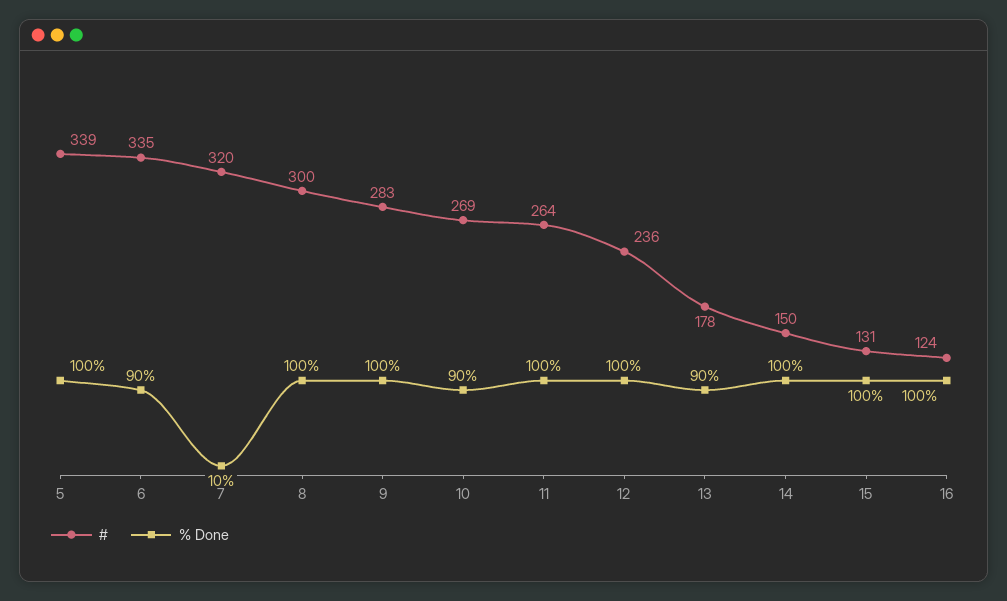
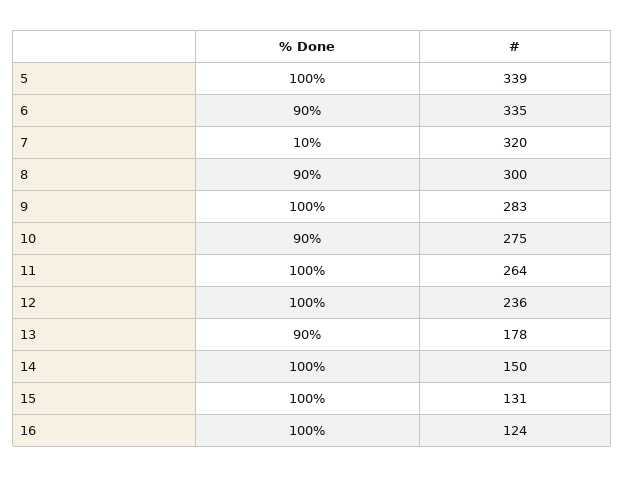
  {
    "#": {
      "5": 339,
      "6": 335,
      "7": 320,
      "8": 300,
      "9": 283,
-     "10": 269,
+     "10": 275,
      "11": 264,
      "12": 236,
      "13": 178,
      "14": 150,
      "15": 131,
      "16": 124
    },
    "% Done": {
      "5": 100,
      "6": 90,
      "7": 10,
-     "8": 100,
+     "8": 90,
      "9": 100,
      "10": 90,
      "11": 100,
      "12": 100,
      "13": 90,
      "14": 100,
      "15": 100,
      "16": 100
    }
  }

